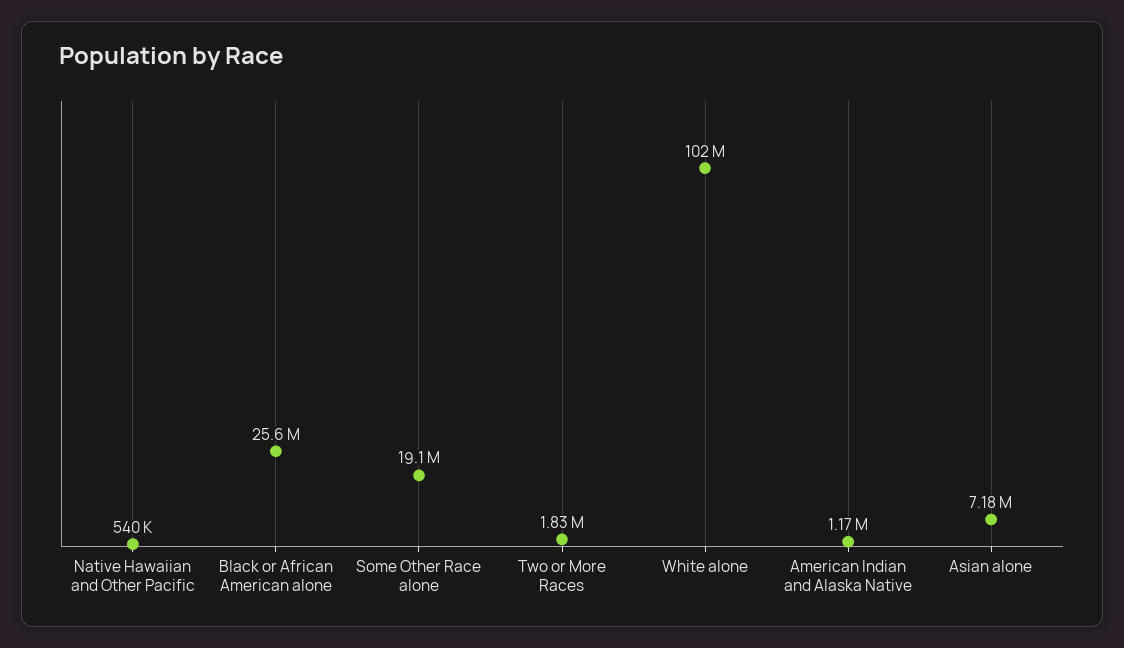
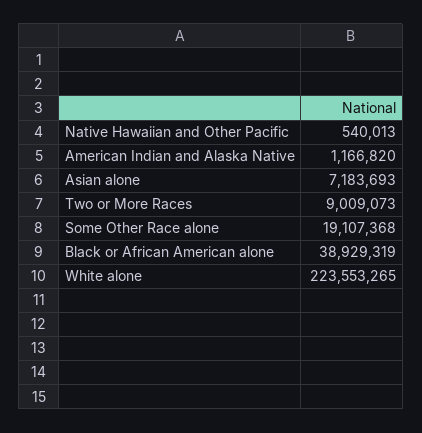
  {
    "Native Hawaiian and Other Pacific": 540013,
-   "Black or African American alone": 25600000,
+   "Black or African American alone": 38929319,
    "Some Other Race alone": 19107368,
-   "Two or More Races": 1830000,
+   "Two or More Races": 9009073,
-   "White alone": 102000000,
+   "White alone": 223553265,
    "American Indian and Alaska Native": 1166820,
    "Asian alone": 7183693
  }

